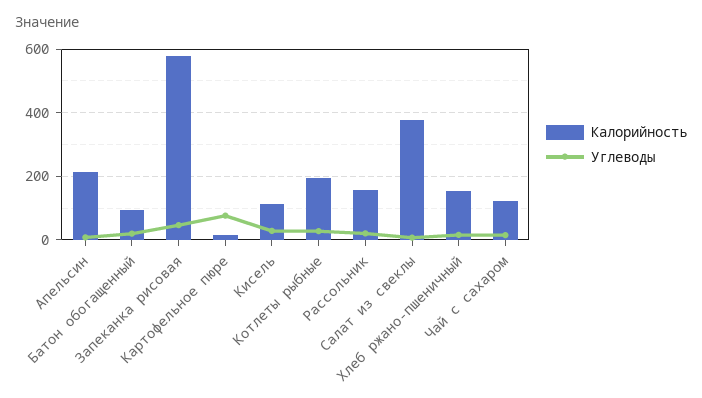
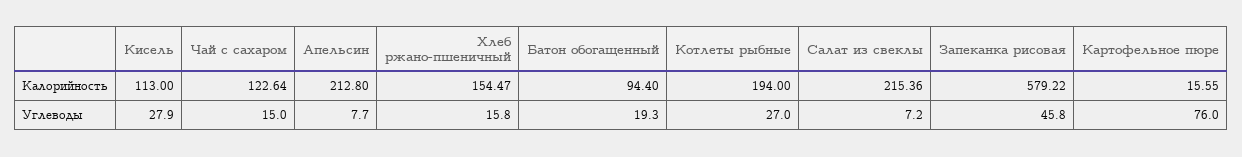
  {
    "Калорийность": {
      "Апельсин": 212.8,
      "Батон обогащенный": 94.4,
      "Запеканка рисовая": 579.22,
      "Картофельное пюре": 15.55,
      "Кисель": 113,
      "Котлеты рыбные": 194,
-     "Рассольник": 160,
-     "Салат из свеклы": 380,
+     "Салат из свеклы": 215.36,
      "Хлеб ржано-пшеничный": 154.47,
      "Чай с сахаром": 122.64
    },
    "Углеводы": {
      "Апельсин": 7.7,
      "Батон обогащенный": 19.3,
      "Запеканка рисовая": 45.8,
      "Картофельное пюре": 76,
      "Кисель": 27.9,
      "Котлеты рыбные": 27,
-     "Рассольник": 20,
      "Салат из свеклы": 7.2,
      "Хлеб ржано-пшеничный": 15.8,
      "Чай с сахаром": 15
    }
  }

